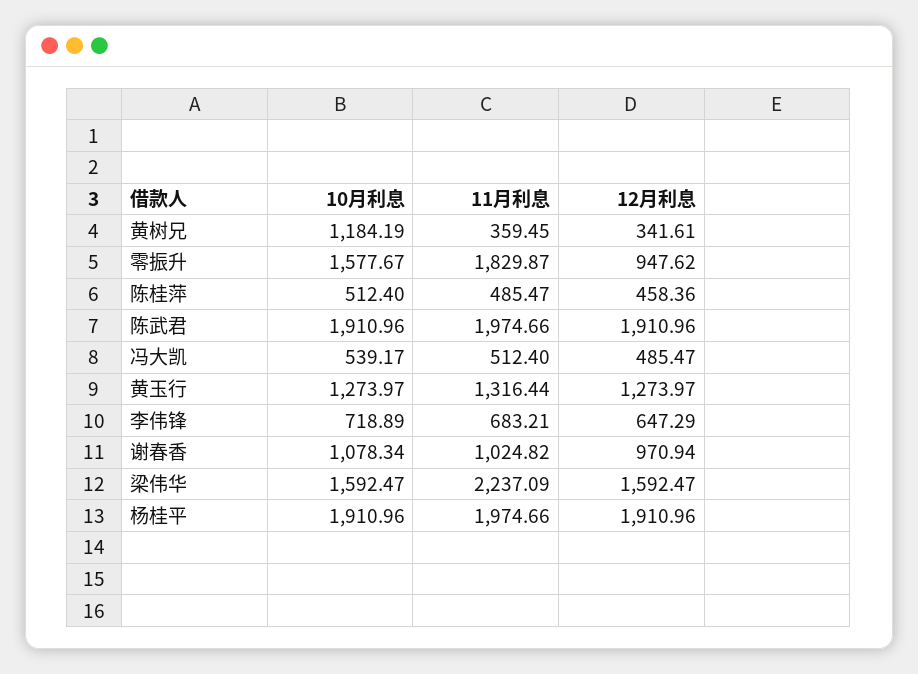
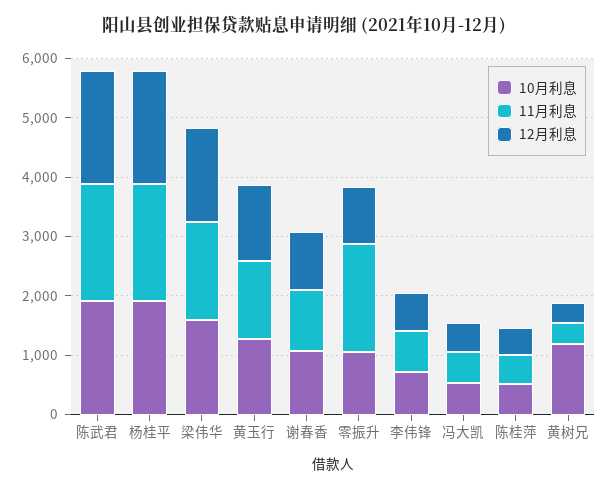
  {
    "10月利息": {
      "黄树兄": 1184.19,
-     "零振升": 1577.67,
+     "零振升": 1000,
      "陈桂萍": 512.4,
      "陈武君": 1910.96,
      "冯大凯": 539.17,
      "黄玉行": 1273.97,
      "李伟锋": 718.89,
      "谢春香": 1078.34,
      "梁伟华": 1592.47,
      "杨桂平": 1910.96
    },
    "11月利息": {
      "黄树兄": 359.45,
      "零振升": 1829.87,
      "陈桂萍": 485.47,
      "陈武君": 1974.66,
      "冯大凯": 512.4,
      "黄玉行": 1316.44,
      "李伟锋": 683.21,
      "谢春香": 1024.82,
-     "梁伟华": 2237.09,
+     "梁伟华": 1600,
      "杨桂平": 1974.66
    },
    "12月利息": {
      "黄树兄": 341.61,
      "零振升": 947.62,
      "陈桂萍": 458.36,
      "陈武君": 1910.96,
      "冯大凯": 485.47,
      "黄玉行": 1273.97,
      "李伟锋": 647.29,
      "谢春香": 970.94,
      "梁伟华": 1592.47,
      "杨桂平": 1910.96
    }
  }

